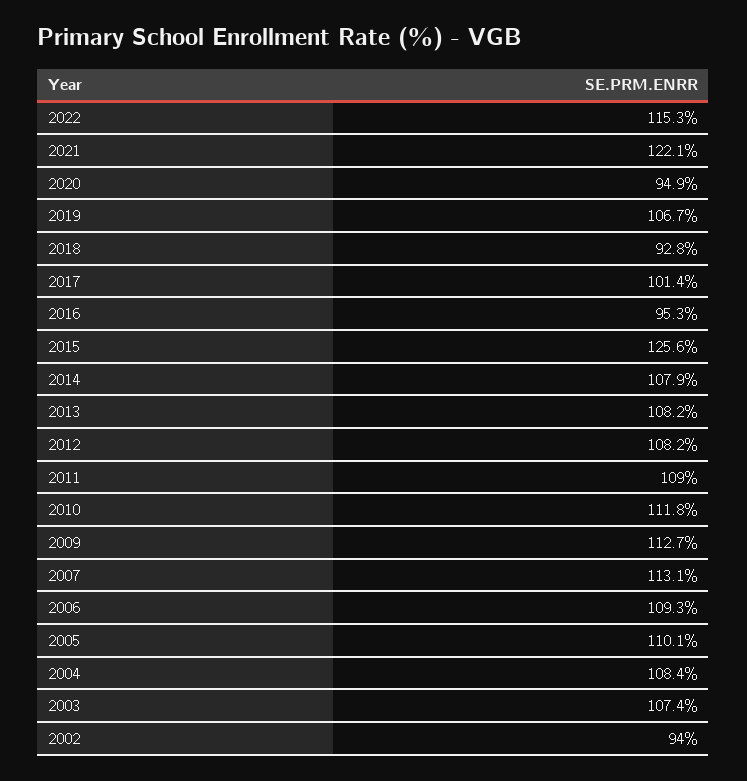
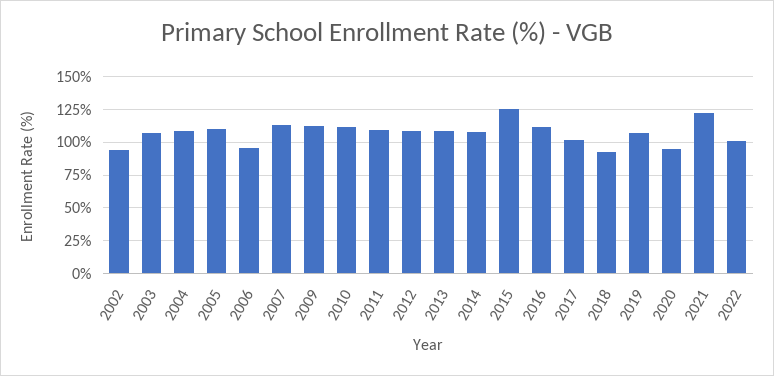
  {
-   "2022": 115.3,
+   "2022": 100,
    "2021": 122.1,
    "2020": 94.9,
    "2019": 106.7,
    "2018": 92.8,
    "2017": 101.4,
-   "2016": 95.3,
+   "2016": 110,
    "2015": 125.6,
    "2014": 107.9,
    "2013": 108.2,
    "2012": 108.2,
    "2011": 109,
    "2010": 111.8,
    "2009": 112.7,
    "2007": 113.1,
-   "2006": 109.3,
+   "2006": 95,
    "2005": 110.1,
    "2004": 108.4,
    "2003": 107.4,
    "2002": 94
  }

